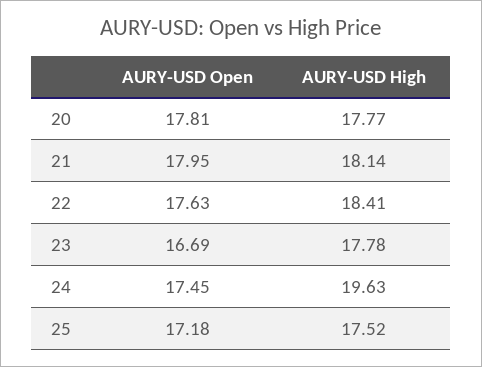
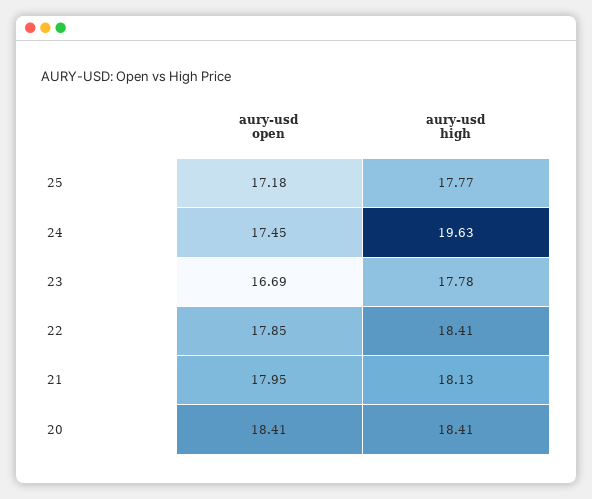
  {
    "AURY-USD Open": {
-     "20": 17.81,
+     "20": 18.41,
      "21": 17.95,
-     "22": 17.63,
+     "22": 17.85,
      "23": 16.69,
      "24": 17.45,
      "25": 17.18
    },
    "AURY-USD High": {
-     "20": 17.77,
+     "20": 18.41,
-     "21": 18.14,
+     "21": 18.13,
      "22": 18.41,
      "23": 17.78,
      "24": 19.63,
-     "25": 17.52
+     "25": 17.77
    }
  }

